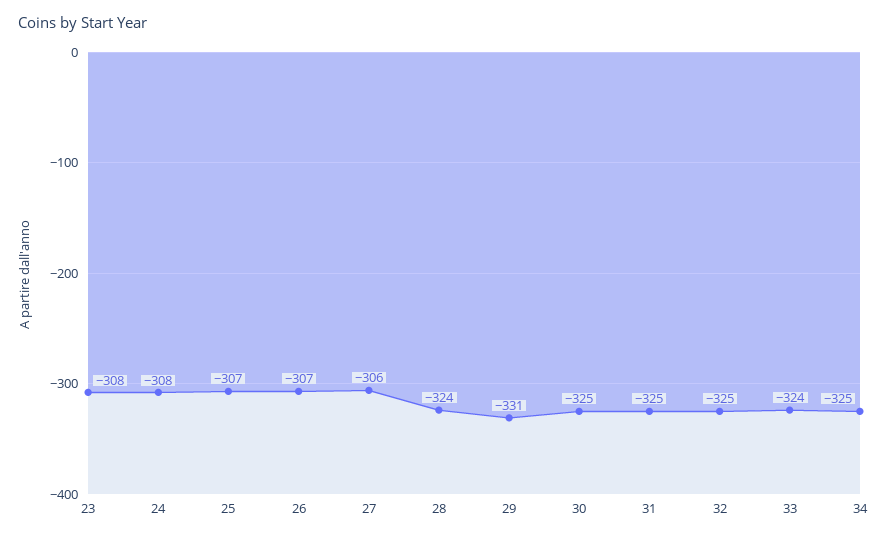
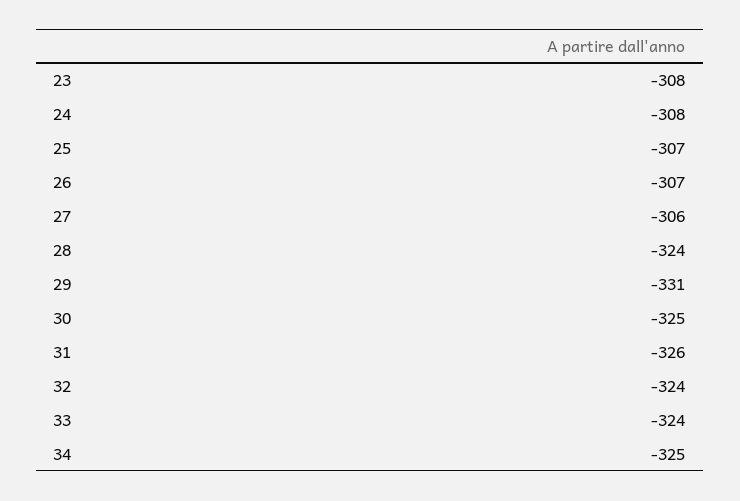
  {
    "23": -308,
    "24": -308,
    "25": -307,
    "26": -307,
    "27": -306,
    "28": -324,
    "29": -331,
    "30": -325,
-   "31": -325,
+   "31": -326,
-   "32": -325,
+   "32": -324,
    "33": -324,
    "34": -325
  }

